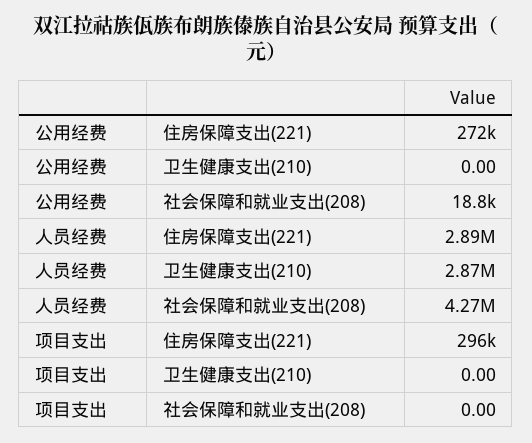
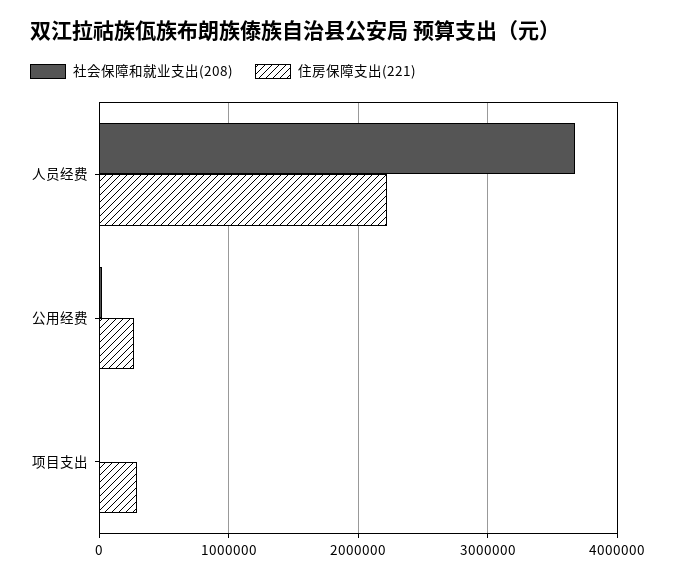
  {
    "住房保障支出(221)": {
      "公用经费": 272000,
-     "人员经费": 2890000,
+     "人员经费": 2200000,
      "项目支出": 296000
    },
-   "卫生健康支出(210)": {
-     "公用经费": 0,
-     "人员经费": 2870000,
-     "项目支出": 0
-   },
    "社会保障和就业支出(208)": {
      "公用经费": 18800,
-     "人员经费": 4270000,
+     "人员经费": 3700000,
      "项目支出": 0
    }
  }

